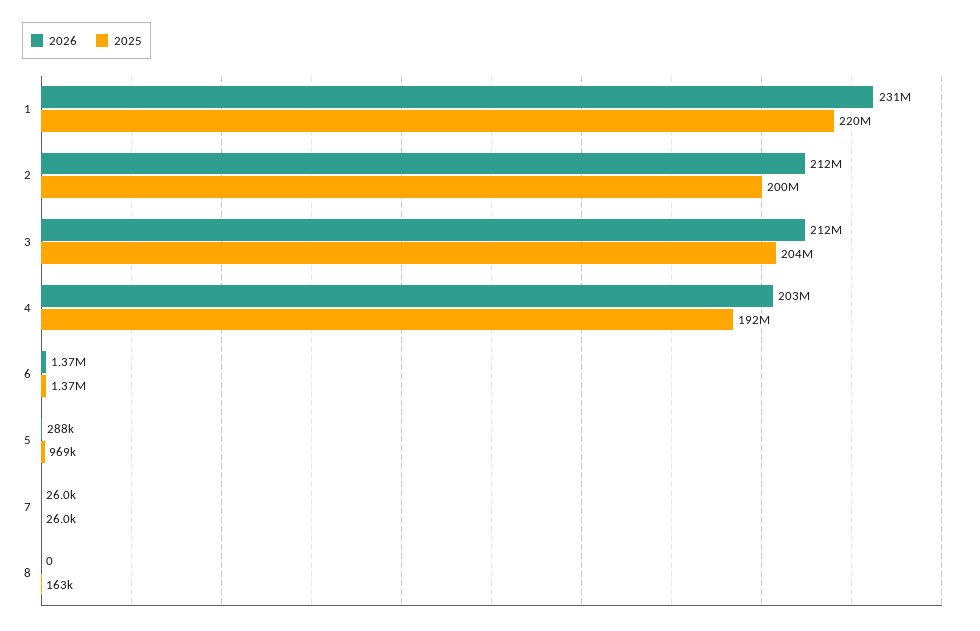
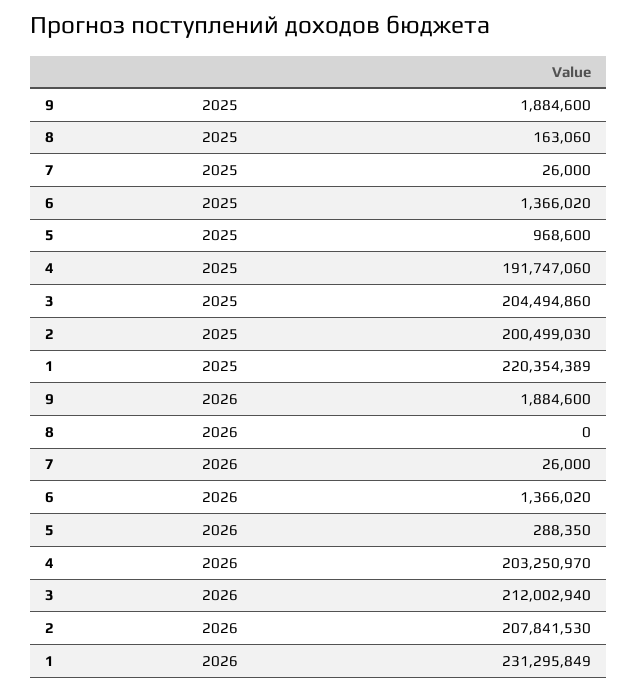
  {
    "2026": {
      "1": 231295849,
-     "2": 212000000,
+     "2": 207841530,
      "3": 212002940,
      "4": 203250970,
      "6": 1366020,
      "5": 288350,
      "7": 26000,
-     "8": 0
+     "8": 0,
+     "9": 1884600
    },
    "2025": {
      "1": 220354389,
      "2": 200499030,
      "3": 204494860,
      "4": 191747060,
      "6": 1366020,
      "5": 968600,
      "7": 26000,
-     "8": 163060
+     "8": 163060,
+     "9": 1884600
    }
  }

